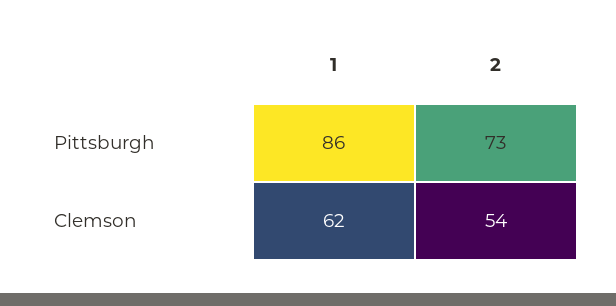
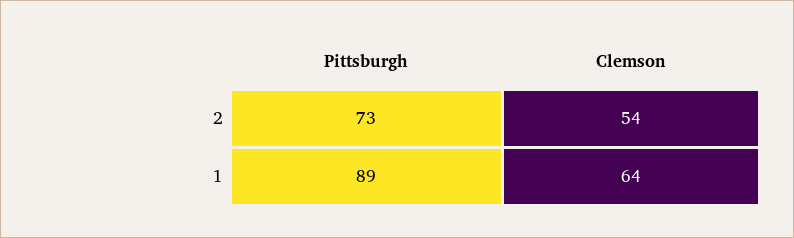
  {
    "1": {
-     "Pittsburgh": 86,
+     "Pittsburgh": 89,
-     "Clemson": 62
+     "Clemson": 64
    },
    "2": {
      "Pittsburgh": 73,
      "Clemson": 54
    }
  }

